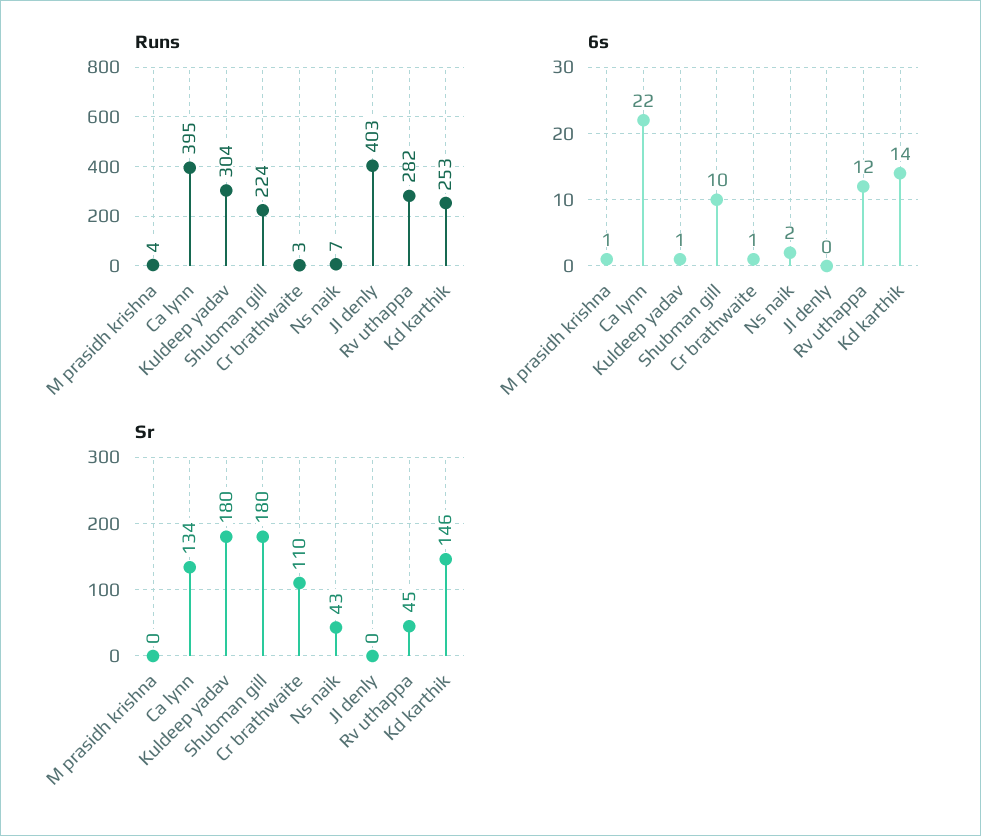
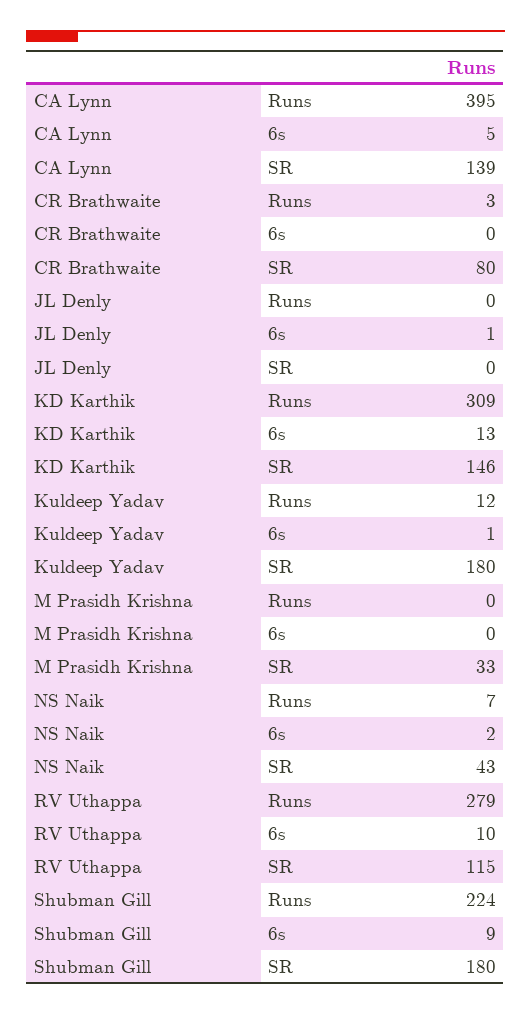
  {
    "Runs": {
-     "M prasidh krishna": 4,
+     "M prasidh krishna": 0,
      "Ca lynn": 395,
-     "Kuldeep yadav": 304,
+     "Kuldeep yadav": 12,
      "Shubman gill": 224,
      "Cr brathwaite": 3,
      "Ns naik": 7,
-     "Jl denly": 403,
+     "Jl denly": 0,
-     "Rv uthappa": 282,
+     "Rv uthappa": 279,
-     "Kd karthik": 253
+     "Kd karthik": 309
    },
    "6s": {
-     "M prasidh krishna": 1,
+     "M prasidh krishna": 0,
-     "Ca lynn": 22,
+     "Ca lynn": 5,
      "Kuldeep yadav": 1,
-     "Shubman gill": 10,
+     "Shubman gill": 9,
-     "Cr brathwaite": 1,
+     "Cr brathwaite": 0,
      "Ns naik": 2,
-     "Jl denly": 0,
+     "Jl denly": 1,
-     "Rv uthappa": 12,
+     "Rv uthappa": 10,
-     "Kd karthik": 14
+     "Kd karthik": 13
    },
    "Sr": {
-     "M prasidh krishna": 0,
+     "M prasidh krishna": 33,
-     "Ca lynn": 134,
+     "Ca lynn": 139,
      "Kuldeep yadav": 180,
      "Shubman gill": 180,
-     "Cr brathwaite": 110,
+     "Cr brathwaite": 80,
      "Ns naik": 43,
      "Jl denly": 0,
-     "Rv uthappa": 45,
+     "Rv uthappa": 115,
      "Kd karthik": 146
    }
  }

